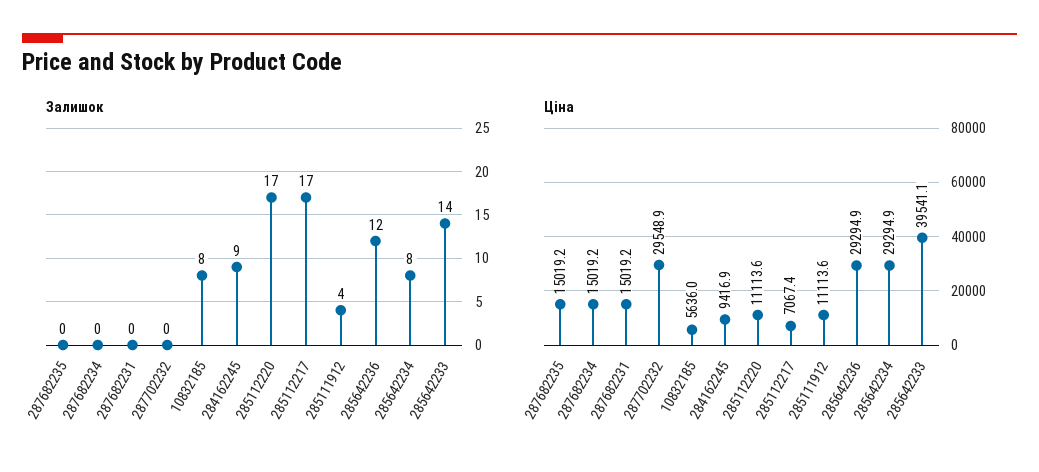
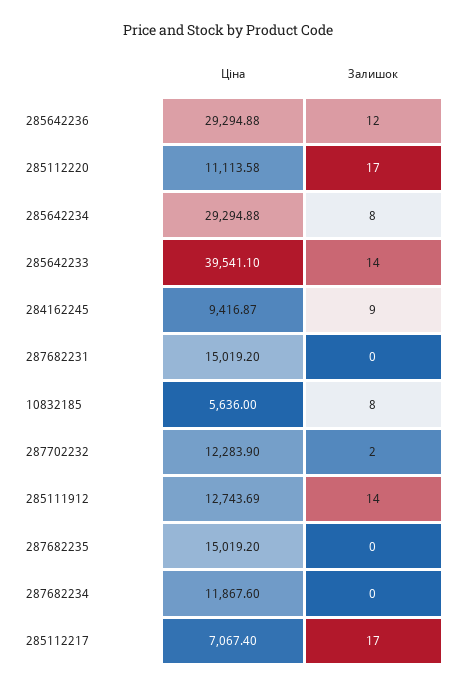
  {
    "Залишок": {
      "287682235": 0,
      "287682234": 0,
      "287682231": 0,
-     "287702232": 0,
+     "287702232": 2,
      "10832185": 8,
      "284162245": 9,
      "285112220": 17,
      "285112217": 17,
-     "285111912": 4,
+     "285111912": 14,
      "285642236": 12,
      "285642234": 8,
      "285642233": 14
    },
    "Ціна": {
      "287682235": 15019.2,
-     "287682234": 15019.2,
+     "287682234": 11867.6,
      "287682231": 15019.2,
-     "287702232": 29548.9,
+     "287702232": 12283.9,
      "10832185": 5636,
      "284162245": 9416.87,
      "285112220": 11113.58,
      "285112217": 7067.4,
-     "285111912": 11113.6,
+     "285111912": 12743.69,
      "285642236": 29294.88,
      "285642234": 29294.88,
      "285642233": 39541.1
    }
  }

